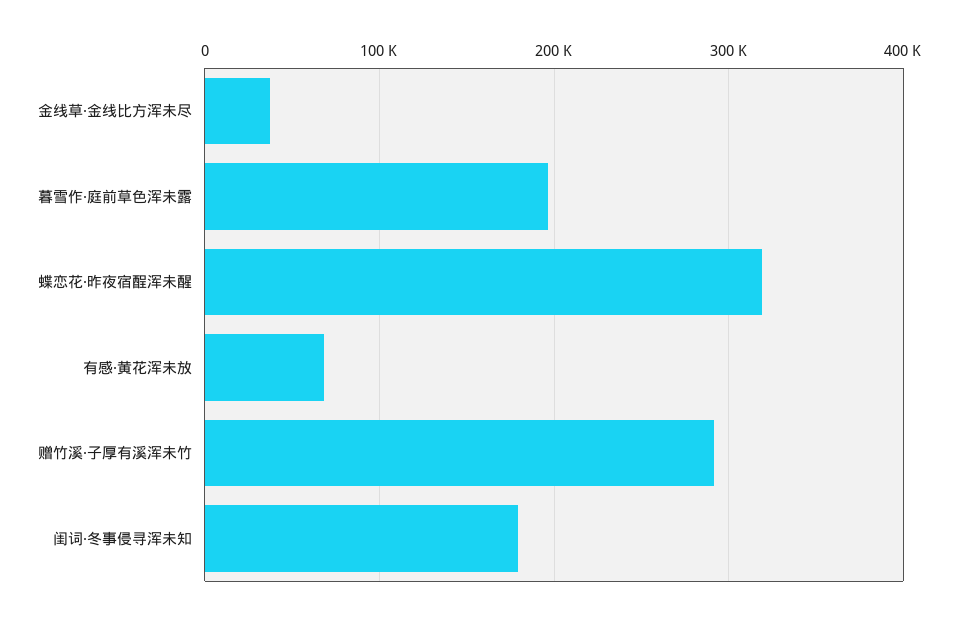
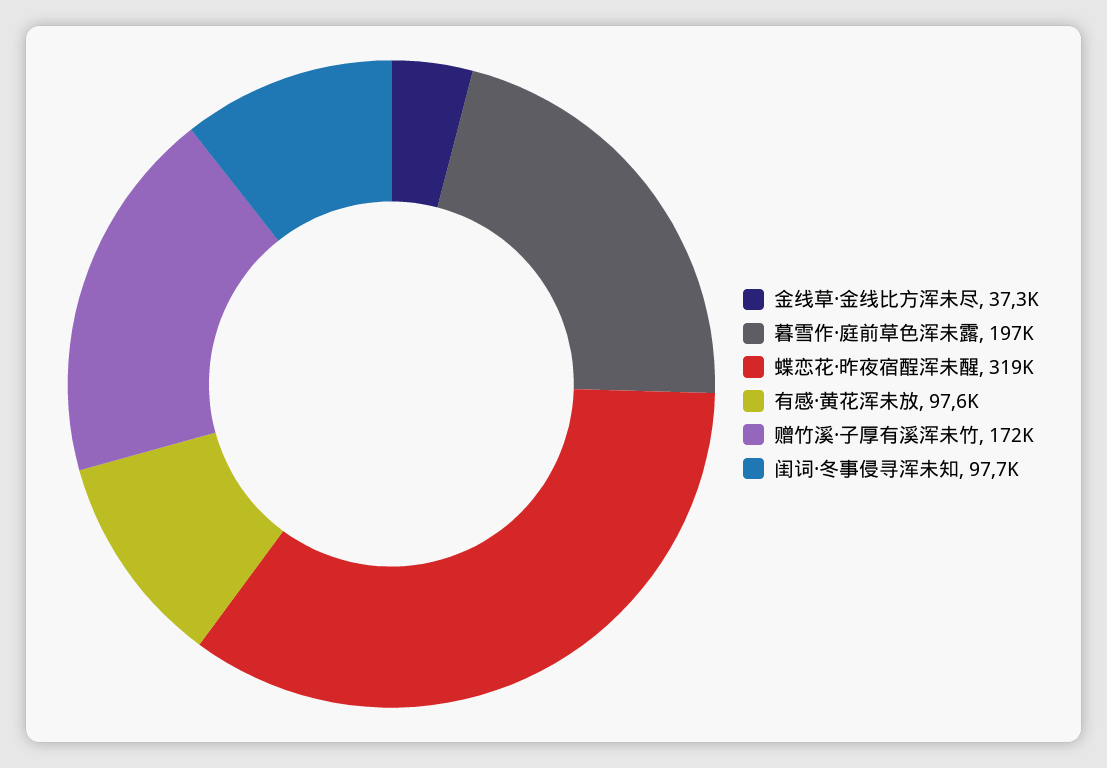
  {
    "金线草·金线比方浑未尽": 37300,
    "暮雪作·庭前草色浑未露": 197000,
    "蝶恋花·昨夜宿酲浑未醒": 319000,
-   "有感·黄花浑未放": 70000,
+   "有感·黄花浑未放": 97600,
-   "赠竹溪·子厚有溪浑未竹": 290000,
+   "赠竹溪·子厚有溪浑未竹": 172000,
-   "闺词·冬事侵寻浑未知": 180000
+   "闺词·冬事侵寻浑未知": 97700
  }

